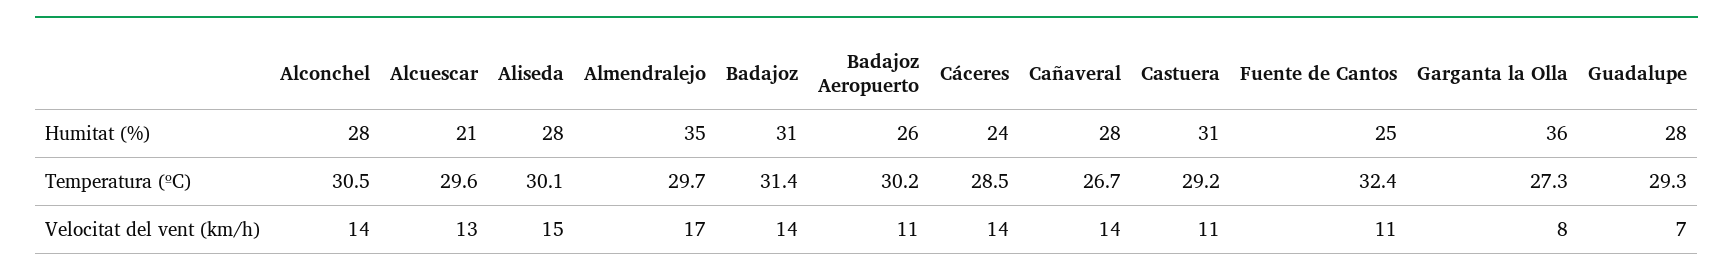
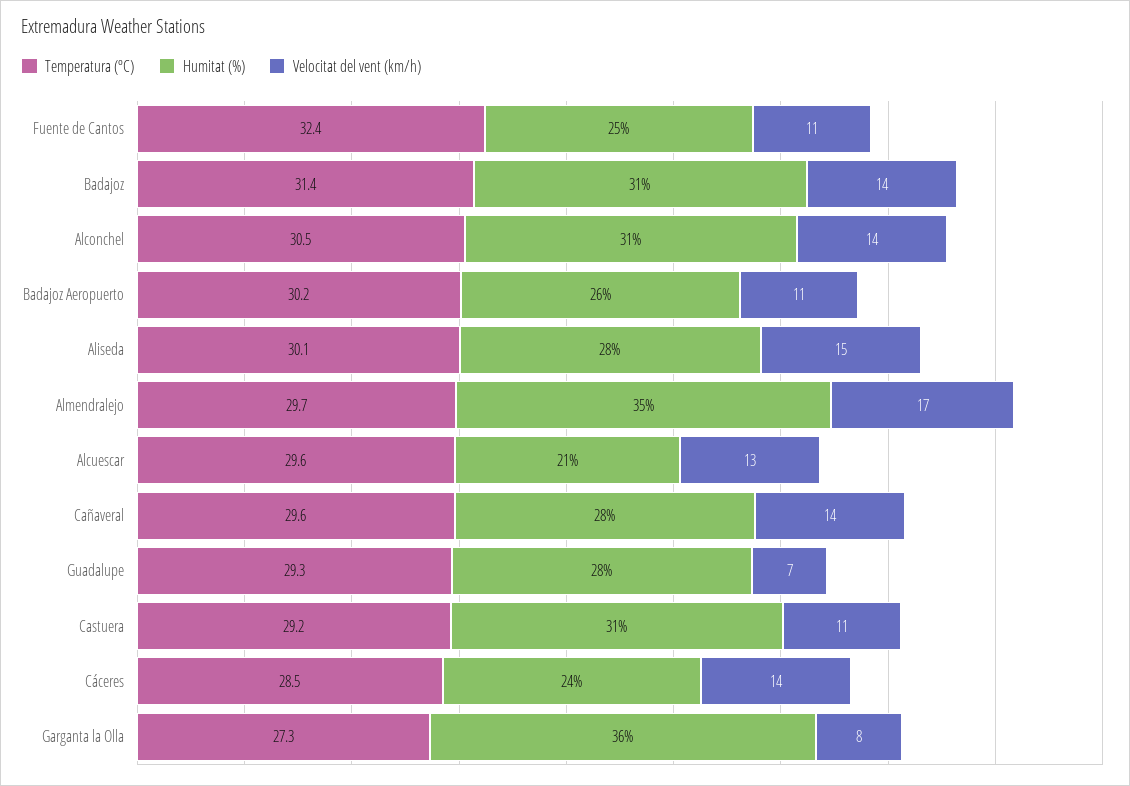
  {
    "Humitat (%)": {
-     "Alconchel": 28,
+     "Alconchel": 31,
      "Alcuescar": 21,
      "Aliseda": 28,
      "Almendralejo": 35,
      "Badajoz": 31,
      "Badajoz Aeropuerto": 26,
      "Cáceres": 24,
      "Cañaveral": 28,
      "Castuera": 31,
      "Fuente de Cantos": 25,
      "Garganta la Olla": 36,
      "Guadalupe": 28
    },
    "Temperatura (ºC)": {
      "Alconchel": 30.5,
      "Alcuescar": 29.6,
      "Aliseda": 30.1,
      "Almendralejo": 29.7,
      "Badajoz": 31.4,
      "Badajoz Aeropuerto": 30.2,
      "Cáceres": 28.5,
-     "Cañaveral": 26.7,
+     "Cañaveral": 29.6,
      "Castuera": 29.2,
      "Fuente de Cantos": 32.4,
      "Garganta la Olla": 27.3,
      "Guadalupe": 29.3
    },
    "Velocitat del vent (km/h)": {
      "Alconchel": 14,
      "Alcuescar": 13,
      "Aliseda": 15,
      "Almendralejo": 17,
      "Badajoz": 14,
      "Badajoz Aeropuerto": 11,
      "Cáceres": 14,
      "Cañaveral": 14,
      "Castuera": 11,
      "Fuente de Cantos": 11,
      "Garganta la Olla": 8,
      "Guadalupe": 7
    }
  }

